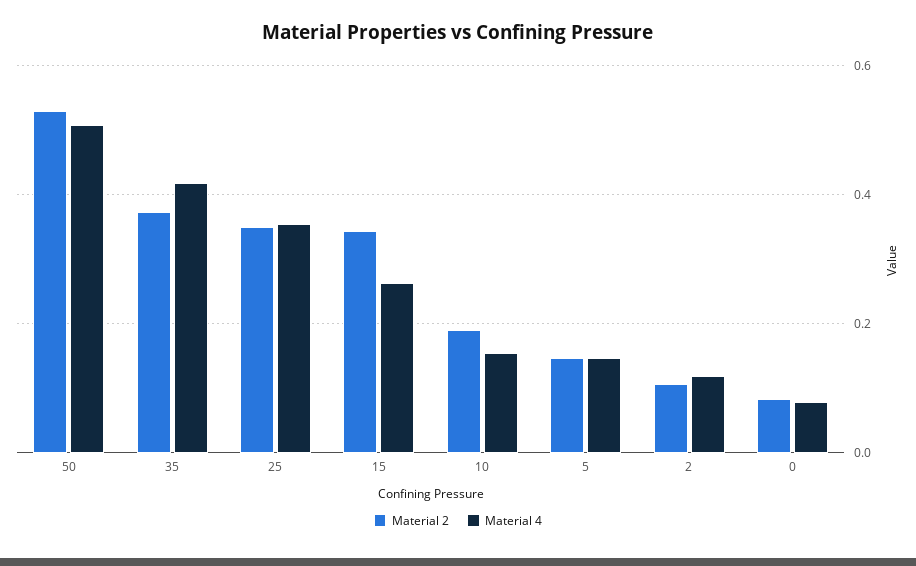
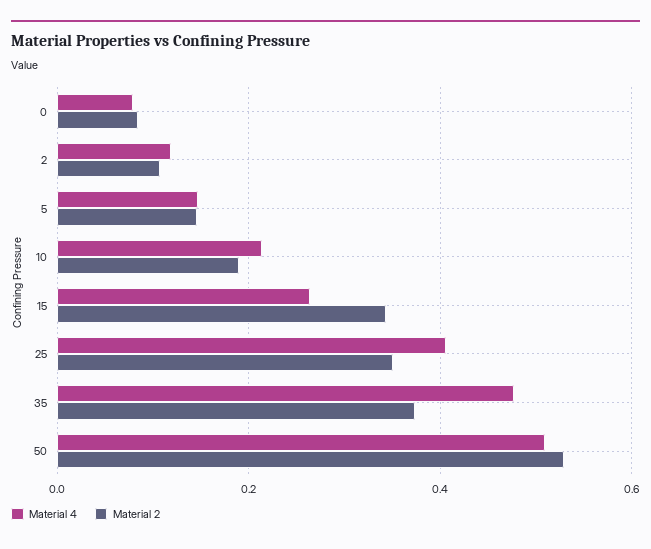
  {
    "Material 2": {
      "50": 0.52,
      "35": 0.38,
      "25": 0.36,
      "15": 0.34,
      "10": 0.18,
      "5": 0.14,
      "2": 0.1,
      "0": 0.08
    },
    "Material 4": {
      "50": 0.5,
-     "35": 0.42,
+     "35": 0.48,
-     "25": 0.36,
+     "25": 0.4,
      "15": 0.26,
-     "10": 0.16,
+     "10": 0.22,
      "5": 0.14,
      "2": 0.12,
      "0": 0.08
    }
  }

